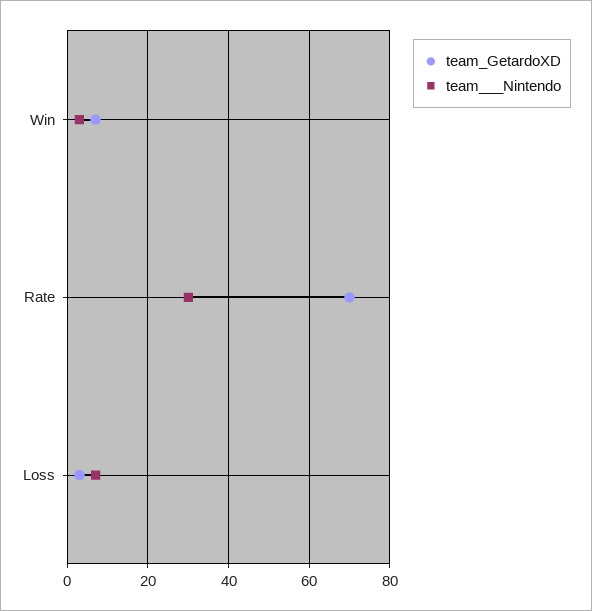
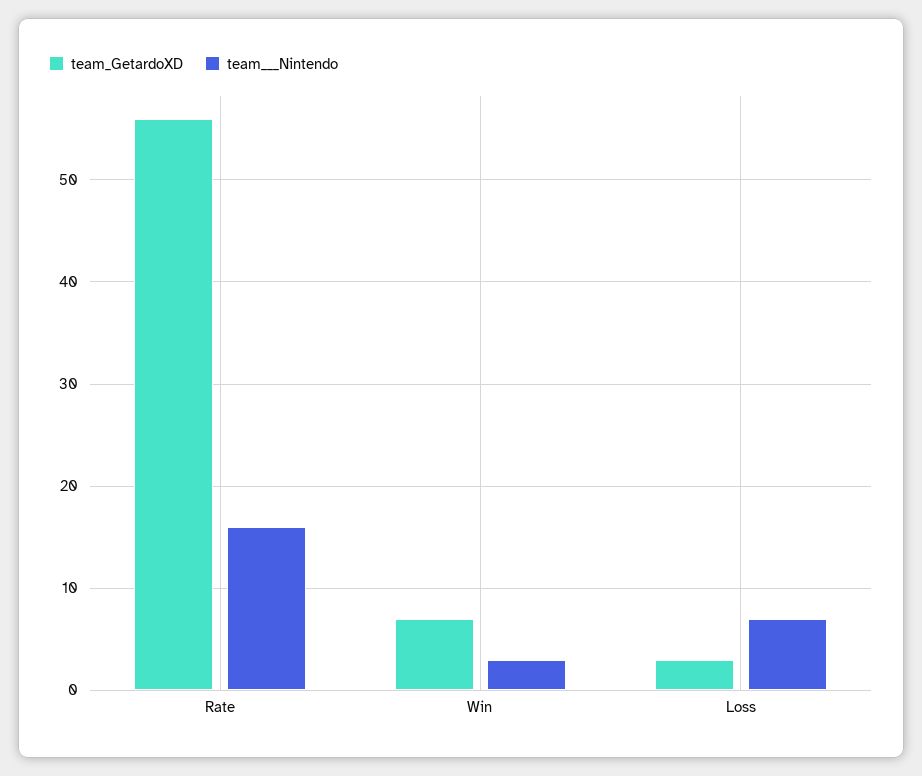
  {
    "team_GetardoXD": {
      "Win": 7,
-     "Rate": 70,
+     "Rate": 56,
      "Loss": 3
    },
    "team___Nintendo": {
      "Win": 3,
-     "Rate": 30,
+     "Rate": 16,
      "Loss": 7
    }
  }

